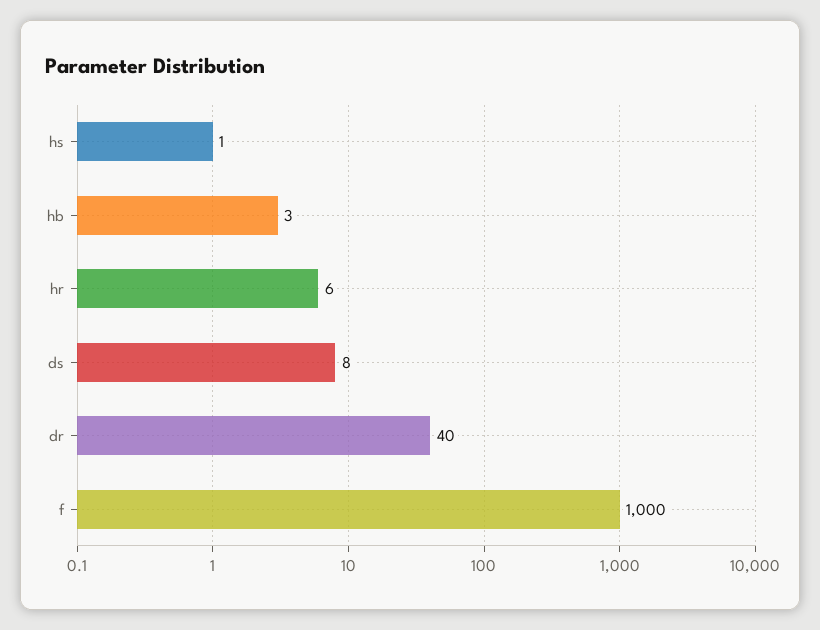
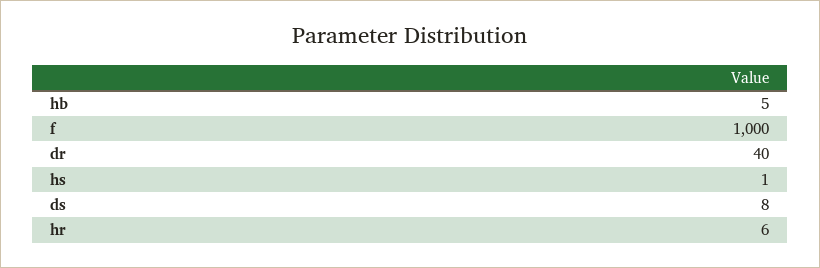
  {
    "hs": 1,
-   "hb": 3,
+   "hb": 5,
    "hr": 6,
    "ds": 8,
    "dr": 40,
    "f": 1000
  }

